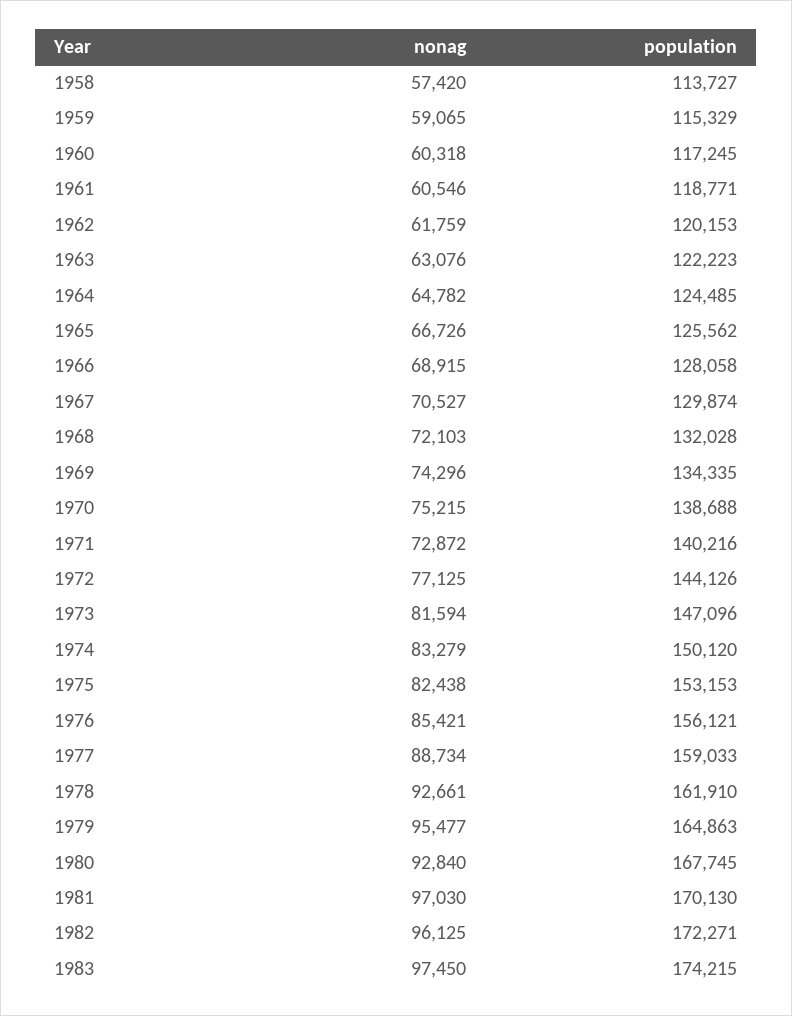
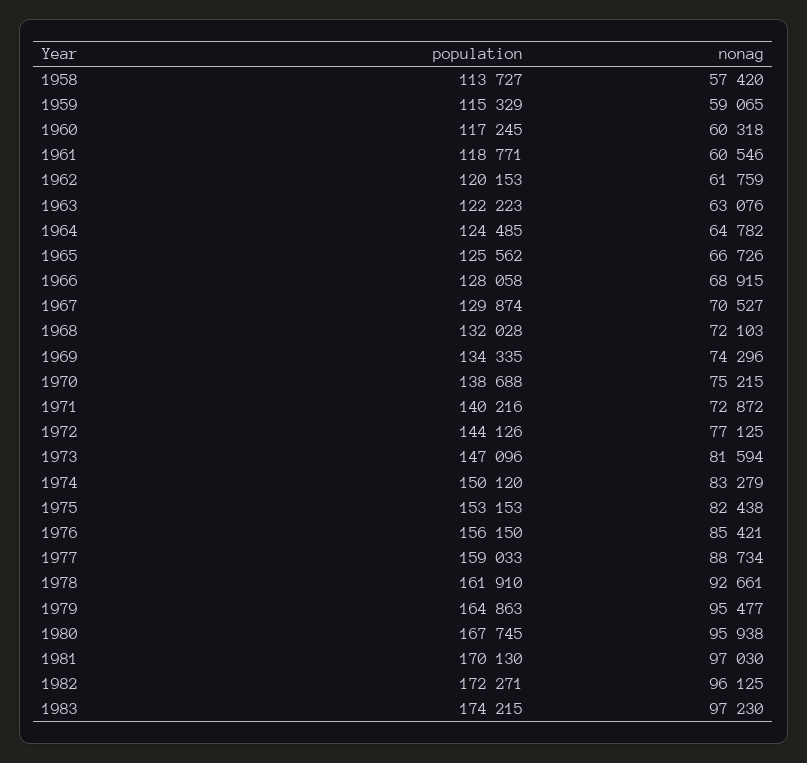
  {
    "nonag": {
      "1958": 57420,
      "1959": 59065,
      "1960": 60318,
      "1961": 60546,
      "1962": 61759,
      "1963": 63076,
      "1964": 64782,
      "1965": 66726,
      "1966": 68915,
      "1967": 70527,
      "1968": 72103,
      "1969": 74296,
      "1970": 75215,
      "1971": 72872,
      "1972": 77125,
      "1973": 81594,
      "1974": 83279,
      "1975": 82438,
      "1976": 85421,
      "1977": 88734,
      "1978": 92661,
      "1979": 95477,
-     "1980": 92840,
+     "1980": 95938,
      "1981": 97030,
      "1982": 96125,
-     "1983": 97450
+     "1983": 97230
    },
    "population": {
      "1958": 113727,
      "1959": 115329,
      "1960": 117245,
      "1961": 118771,
      "1962": 120153,
      "1963": 122223,
      "1964": 124485,
      "1965": 125562,
      "1966": 128058,
      "1967": 129874,
      "1968": 132028,
      "1969": 134335,
      "1970": 138688,
      "1971": 140216,
      "1972": 144126,
      "1973": 147096,
      "1974": 150120,
      "1975": 153153,
-     "1976": 156121,
+     "1976": 156150,
      "1977": 159033,
      "1978": 161910,
      "1979": 164863,
      "1980": 167745,
      "1981": 170130,
      "1982": 172271,
      "1983": 174215
    }
  }

